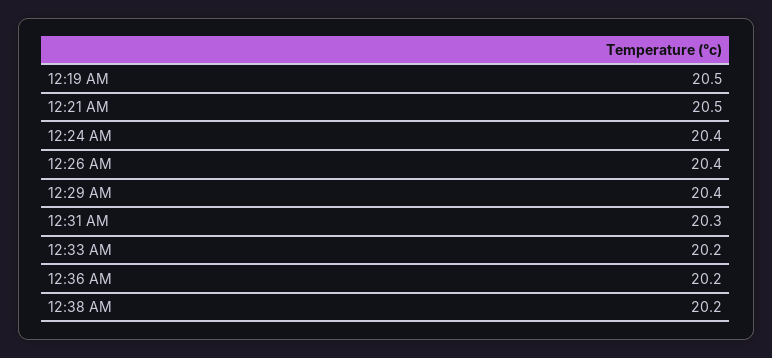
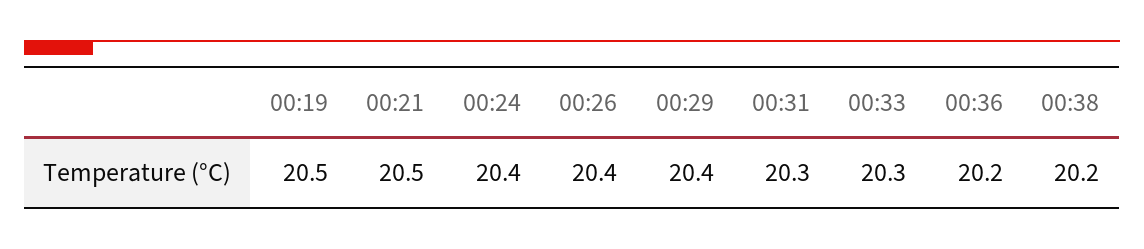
  {
    "12:19 AM": 20.5,
    "12:21 AM": 20.5,
    "12:24 AM": 20.4,
    "12:26 AM": 20.4,
    "12:29 AM": 20.4,
    "12:31 AM": 20.3,
-   "12:33 AM": 20.2,
+   "12:33 AM": 20.3,
    "12:36 AM": 20.2,
    "12:38 AM": 20.2
  }

